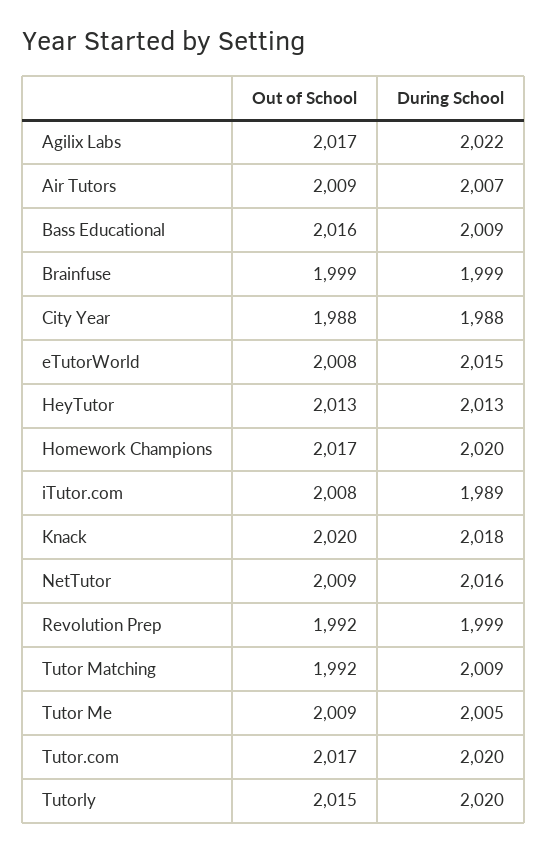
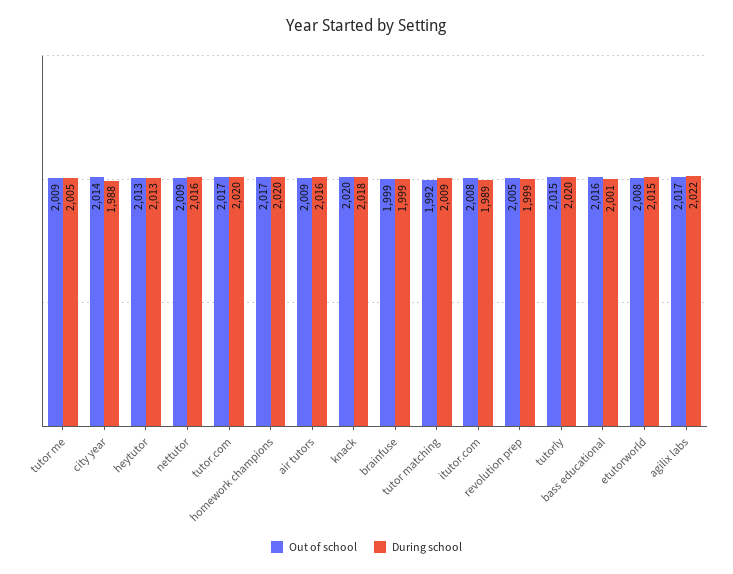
  {
    "Out of School": {
      "Agilix Labs": 2017,
      "Air Tutors": 2009,
      "Bass Educational": 2016,
      "Brainfuse": 1999,
-     "City Year": 1988,
+     "City Year": 2014,
      "eTutorWorld": 2008,
      "HeyTutor": 2013,
      "Homework Champions": 2017,
      "iTutor.com": 2008,
      "Knack": 2020,
      "NetTutor": 2009,
-     "Revolution Prep": 1992,
+     "Revolution Prep": 2005,
      "Tutor Matching": 1992,
      "Tutor Me": 2009,
      "Tutor.com": 2017,
      "Tutorly": 2015
    },
    "During School": {
      "Agilix Labs": 2022,
-     "Air Tutors": 2007,
+     "Air Tutors": 2016,
-     "Bass Educational": 2009,
+     "Bass Educational": 2001,
      "Brainfuse": 1999,
      "City Year": 1988,
      "eTutorWorld": 2015,
      "HeyTutor": 2013,
      "Homework Champions": 2020,
      "iTutor.com": 1989,
      "Knack": 2018,
      "NetTutor": 2016,
      "Revolution Prep": 1999,
      "Tutor Matching": 2009,
      "Tutor Me": 2005,
      "Tutor.com": 2020,
      "Tutorly": 2020
    }
  }

